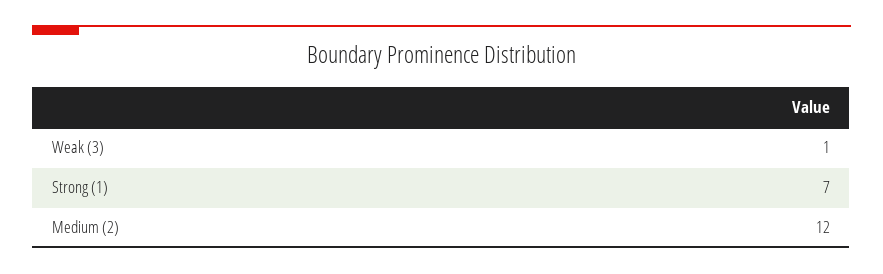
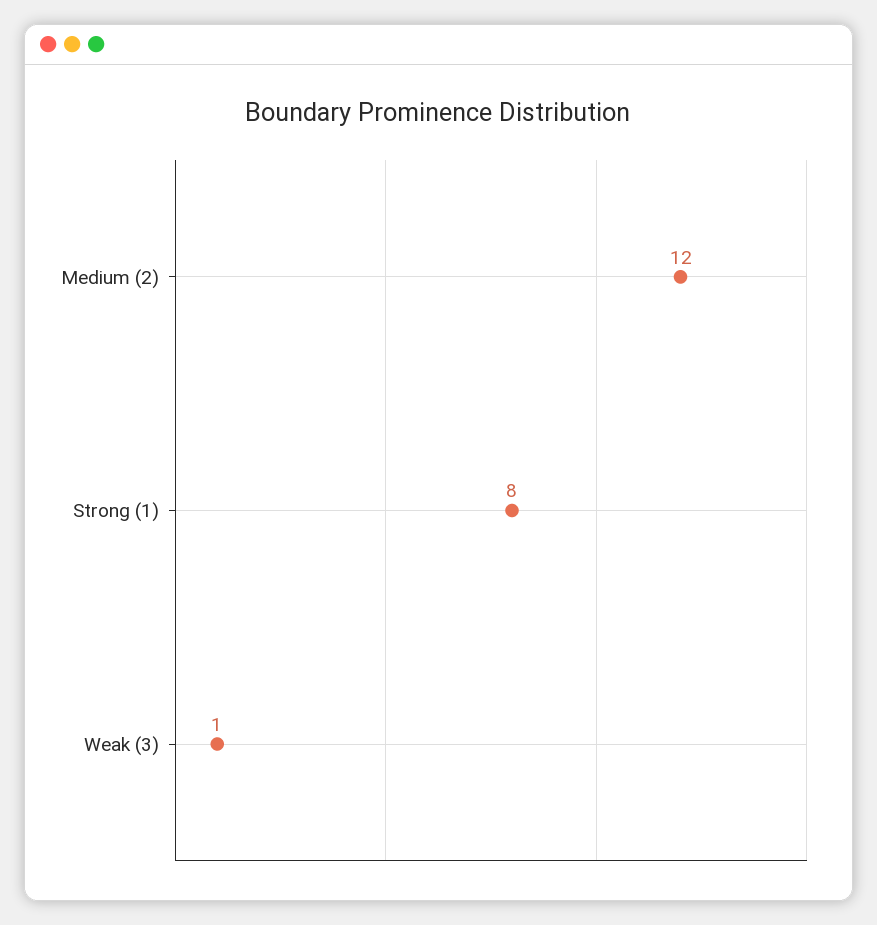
  {
    "Weak (3)": 1,
-   "Strong (1)": 7,
+   "Strong (1)": 8,
    "Medium (2)": 12
  }

